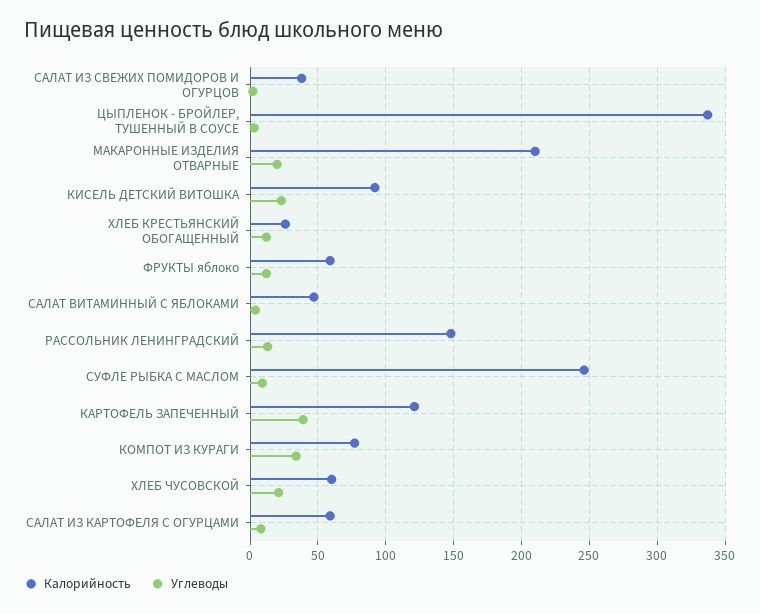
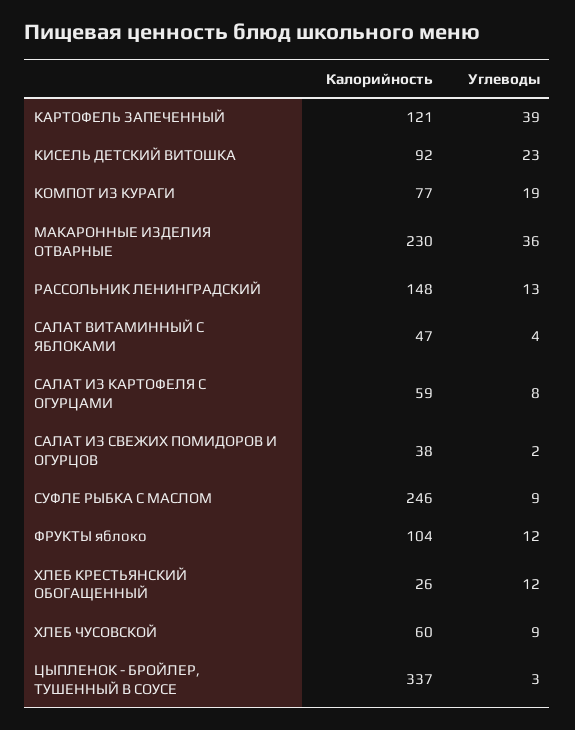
  {
    "Калорийность": {
      "САЛАТ ИЗ СВЕЖИХ ПОМИДОРОВ И ОГУРЦОВ": 38,
      "ЦЫПЛЕНОК - БРОЙЛЕР, ТУШЕННЫЙ В СОУСЕ": 337,
-     "МАКАРОННЫЕ ИЗДЕЛИЯ ОТВАРНЫЕ": 210,
+     "МАКАРОННЫЕ ИЗДЕЛИЯ ОТВАРНЫЕ": 230,
      "КИСЕЛЬ ДЕТСКИЙ ВИТОШКА": 92,
      "ХЛЕБ КРЕСТЬЯНСКИЙ ОБОГАЩЕННЫЙ": 26,
-     "ФРУКТЫ яблоко": 60,
+     "ФРУКТЫ яблоко": 104,
      "САЛАТ ВИТАМИННЫЙ С ЯБЛОКАМИ": 47,
      "РАССОЛЬНИК ЛЕНИНГРАДСКИЙ": 148,
      "СУФЛЕ РЫБКА С МАСЛОМ": 246,
      "КАРТОФЕЛЬ ЗАПЕЧЕННЫЙ": 121,
      "КОМПОТ ИЗ КУРАГИ": 77,
      "ХЛЕБ ЧУСОВСКОЙ": 60,
      "САЛАТ ИЗ КАРТОФЕЛЯ С ОГУРЦАМИ": 59
    },
    "Углеводы": {
      "САЛАТ ИЗ СВЕЖИХ ПОМИДОРОВ И ОГУРЦОВ": 2,
      "ЦЫПЛЕНОК - БРОЙЛЕР, ТУШЕННЫЙ В СОУСЕ": 3,
-     "МАКАРОННЫЕ ИЗДЕЛИЯ ОТВАРНЫЕ": 20,
+     "МАКАРОННЫЕ ИЗДЕЛИЯ ОТВАРНЫЕ": 36,
      "КИСЕЛЬ ДЕТСКИЙ ВИТОШКА": 23,
      "ХЛЕБ КРЕСТЬЯНСКИЙ ОБОГАЩЕННЫЙ": 12,
      "ФРУКТЫ яблоко": 12,
      "САЛАТ ВИТАМИННЫЙ С ЯБЛОКАМИ": 4,
      "РАССОЛЬНИК ЛЕНИНГРАДСКИЙ": 13,
      "СУФЛЕ РЫБКА С МАСЛОМ": 9,
      "КАРТОФЕЛЬ ЗАПЕЧЕННЫЙ": 39,
-     "КОМПОТ ИЗ КУРАГИ": 35,
+     "КОМПОТ ИЗ КУРАГИ": 19,
-     "ХЛЕБ ЧУСОВСКОЙ": 20,
+     "ХЛЕБ ЧУСОВСКОЙ": 9,
      "САЛАТ ИЗ КАРТОФЕЛЯ С ОГУРЦАМИ": 8
    }
  }

